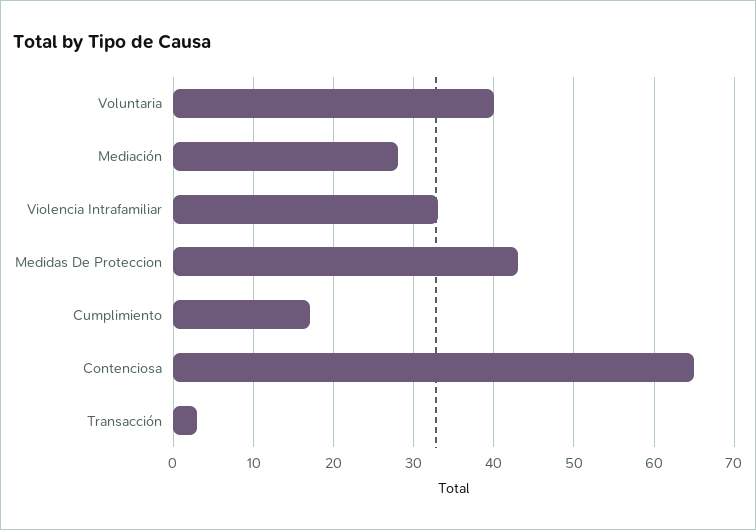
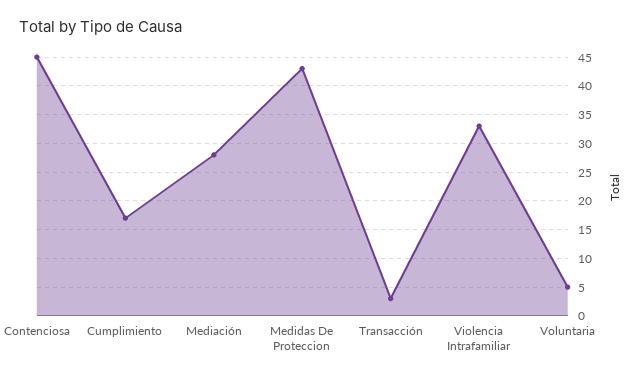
  {
-   "Voluntaria": 40,
+   "Voluntaria": 5,
    "Mediación": 28,
    "Violencia Intrafamiliar": 33,
    "Medidas De Proteccion": 43,
    "Cumplimiento": 17,
-   "Contenciosa": 65,
+   "Contenciosa": 45,
    "Transacción": 3
  }

